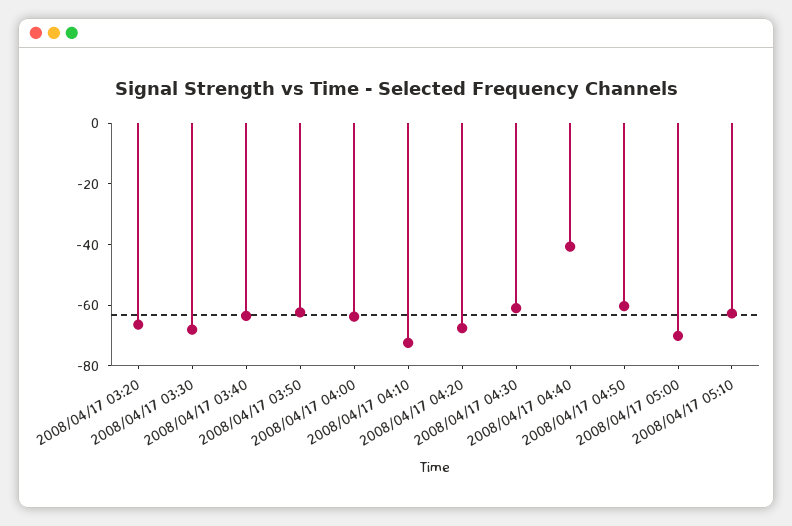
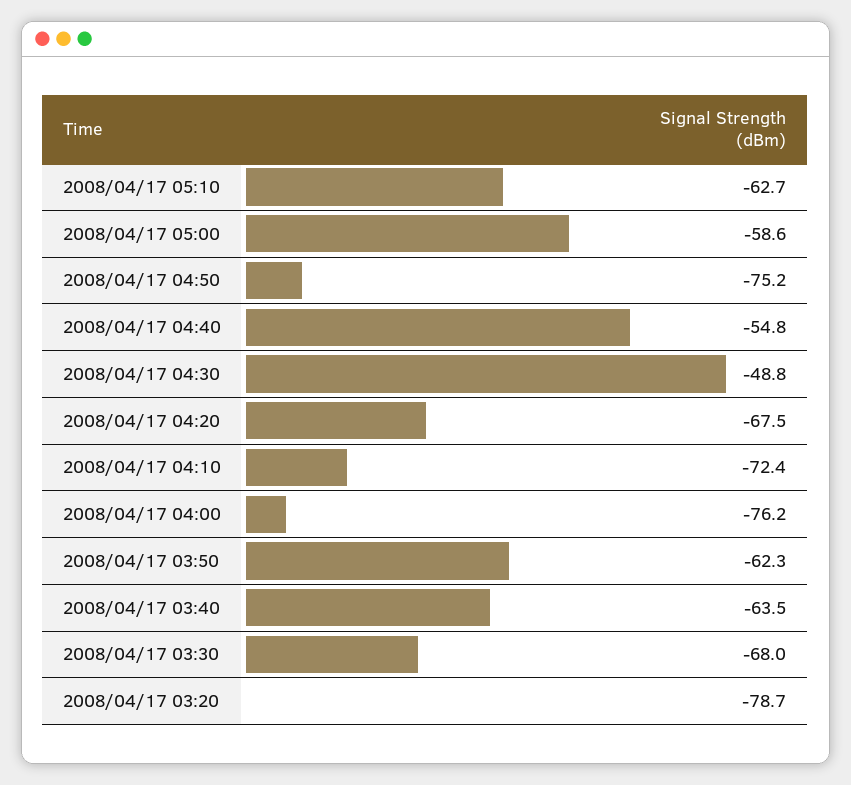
  {
-   "2008/04/17 03:20": -65,
+   "2008/04/17 03:20": -78.7,
    "2008/04/17 03:30": -68,
    "2008/04/17 03:40": -63.5,
    "2008/04/17 03:50": -62.3,
-   "2008/04/17 04:00": -65,
+   "2008/04/17 04:00": -76.2,
    "2008/04/17 04:10": -72.4,
    "2008/04/17 04:20": -67.5,
-   "2008/04/17 04:30": -60,
+   "2008/04/17 04:30": -48.8,
-   "2008/04/17 04:40": -40,
+   "2008/04/17 04:40": -54.8,
-   "2008/04/17 04:50": -60,
+   "2008/04/17 04:50": -75.2,
-   "2008/04/17 05:00": -70,
+   "2008/04/17 05:00": -58.6,
    "2008/04/17 05:10": -62.7
  }

